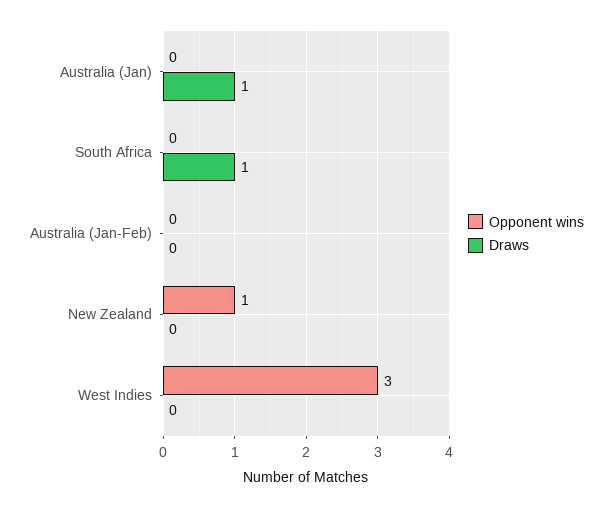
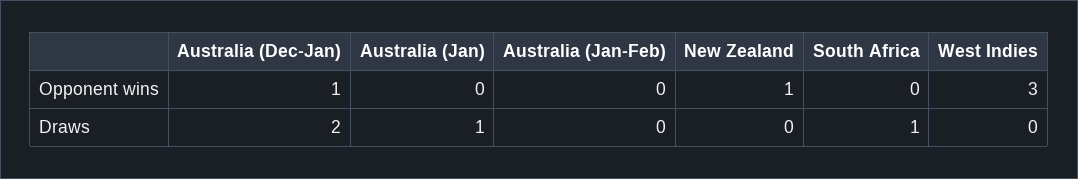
  {
    "Opponent wins": {
      "Australia (Jan)": 0,
      "South Africa": 0,
      "Australia (Jan-Feb)": 0,
      "New Zealand": 1,
-     "West Indies": 3
+     "West Indies": 3,
+     "Australia (Dec-Jan)": 1
    },
    "Draws": {
      "Australia (Jan)": 1,
      "South Africa": 1,
      "Australia (Jan-Feb)": 0,
      "New Zealand": 0,
-     "West Indies": 0
+     "West Indies": 0,
+     "Australia (Dec-Jan)": 2
    }
  }

